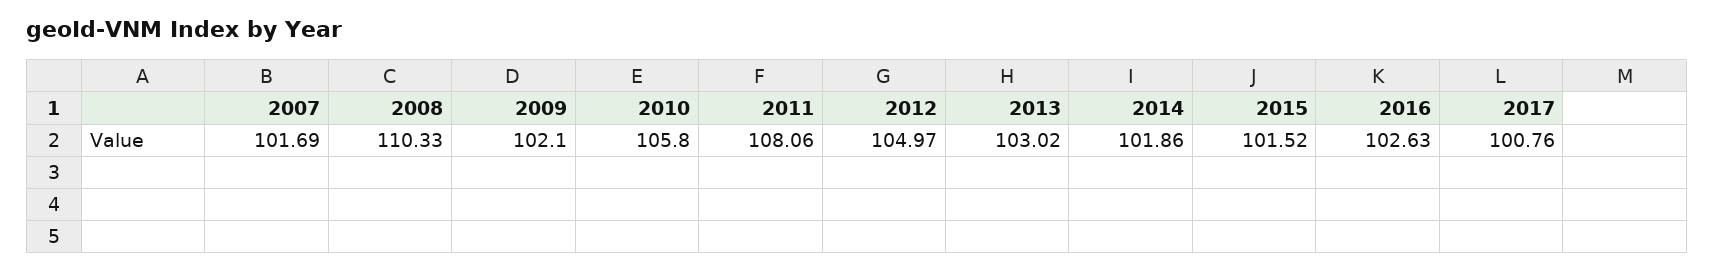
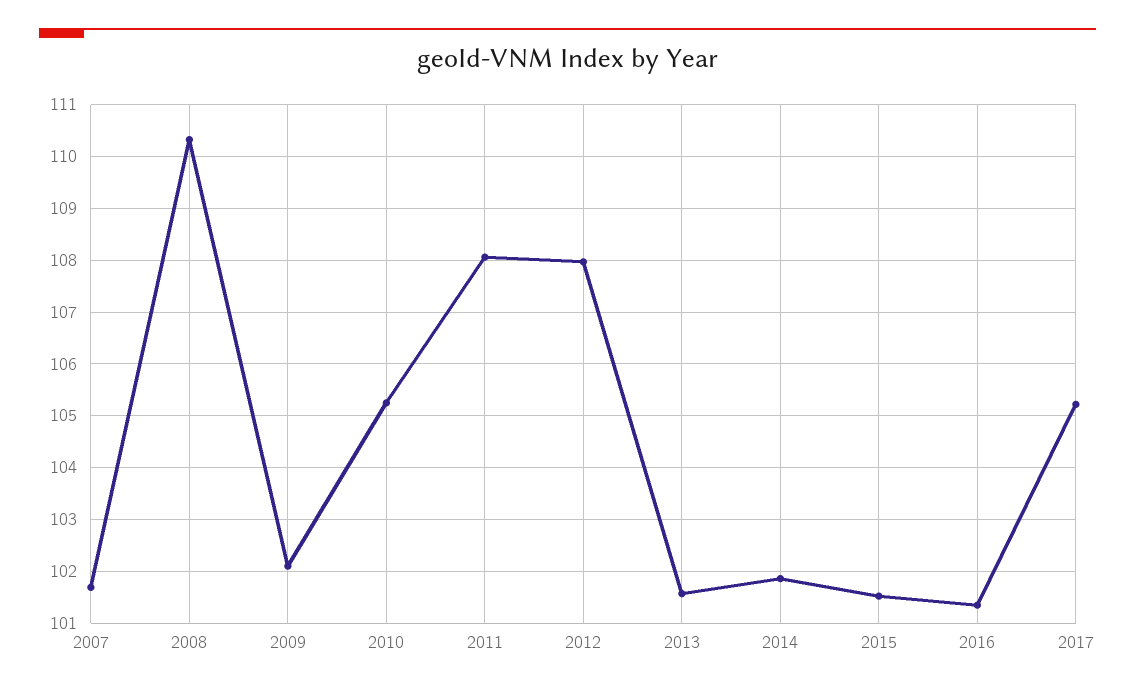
  {
    "2007": 101.69,
    "2008": 110.33,
    "2009": 102.1,
-   "2010": 105.8,
+   "2010": 105.2,
    "2011": 108.06,
-   "2012": 104.97,
+   "2012": 108,
-   "2013": 103.02,
+   "2013": 101.6,
    "2014": 101.86,
    "2015": 101.52,
-   "2016": 102.63,
+   "2016": 101.4,
-   "2017": 100.76
+   "2017": 105.2
  }

